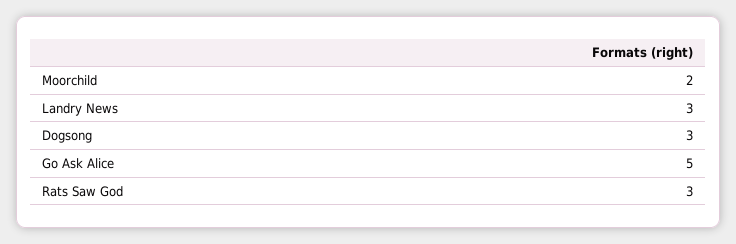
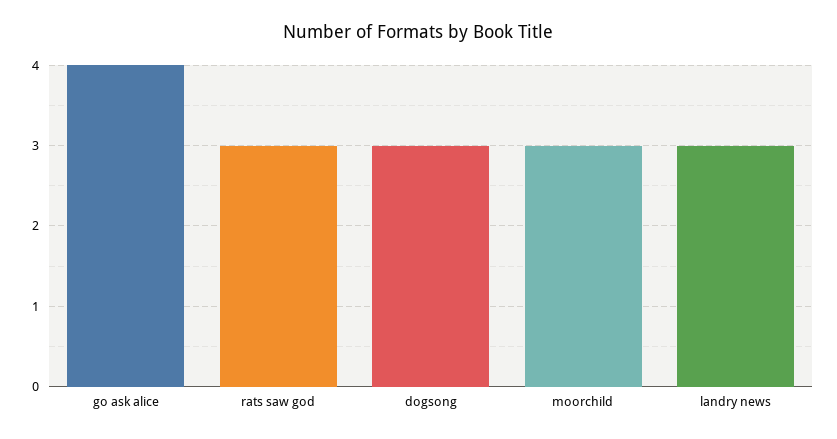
  {
-   "Moorchild": 2,
+   "Moorchild": 3,
    "Landry News": 3,
    "Dogsong": 3,
-   "Go Ask Alice": 5,
+   "Go Ask Alice": 4,
    "Rats Saw God": 3
  }

